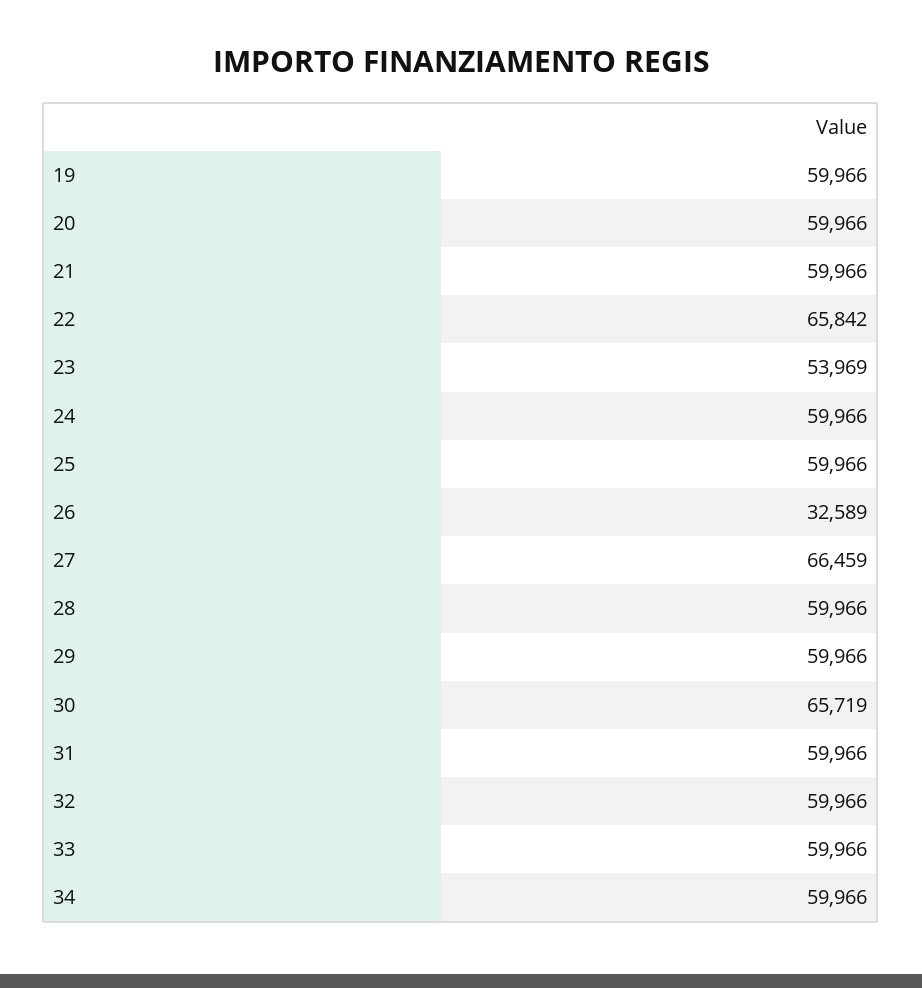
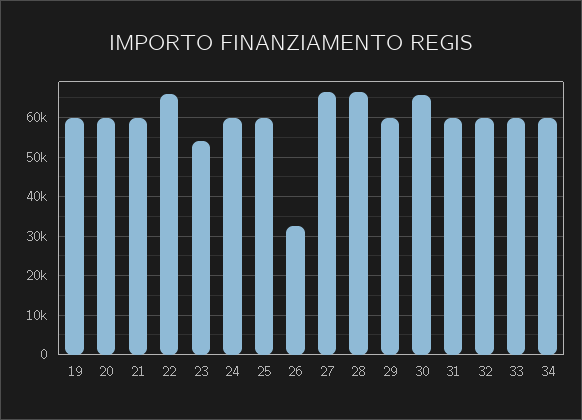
  {
    "19": 59966,
    "20": 59966,
    "21": 59966,
    "22": 65842,
    "23": 53969,
    "24": 59966,
    "25": 59966,
    "26": 32589,
    "27": 66459,
-   "28": 59966,
+   "28": 66000,
    "29": 59966,
    "30": 65719,
    "31": 59966,
    "32": 59966,
    "33": 59966,
    "34": 59966
  }

